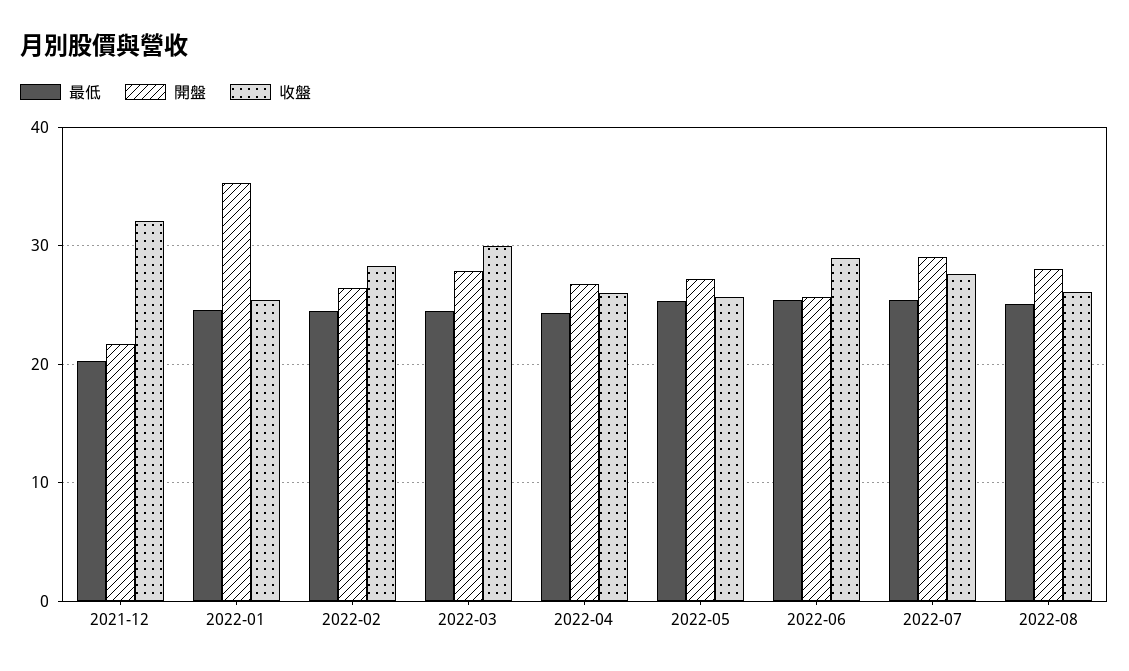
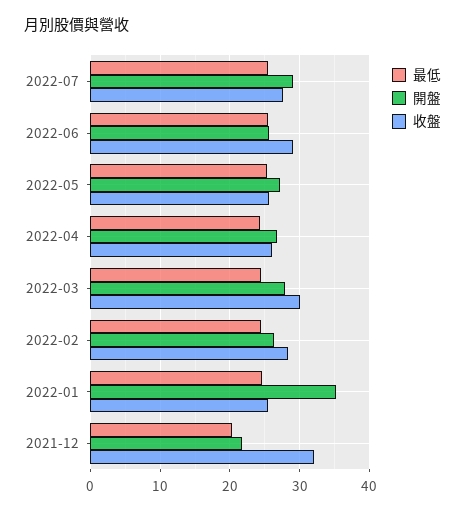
  {
    "最低": {
      "2021-12": 20,
      "2022-01": 25,
      "2022-02": 25,
      "2022-03": 25,
      "2022-04": 24,
      "2022-05": 25,
      "2022-06": 25,
-     "2022-07": 25,
+     "2022-07": 25
-     "2022-08": 25
    },
    "開盤": {
      "2021-12": 22,
      "2022-01": 35,
      "2022-02": 26,
      "2022-03": 28,
      "2022-04": 27,
      "2022-05": 27,
      "2022-06": 26,
-     "2022-07": 29,
+     "2022-07": 29
-     "2022-08": 28
    },
    "收盤": {
      "2021-12": 32,
      "2022-01": 25,
      "2022-02": 28,
      "2022-03": 30,
      "2022-04": 26,
      "2022-05": 26,
      "2022-06": 29,
-     "2022-07": 28,
+     "2022-07": 28
-     "2022-08": 26
    }
  }

